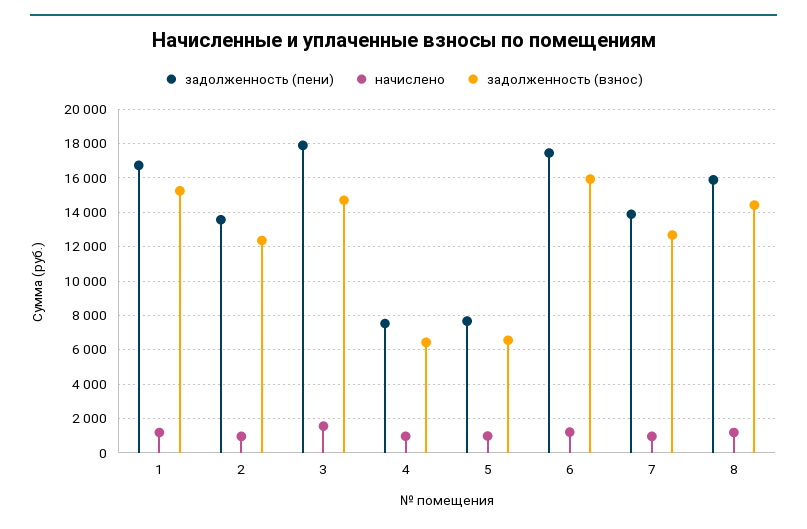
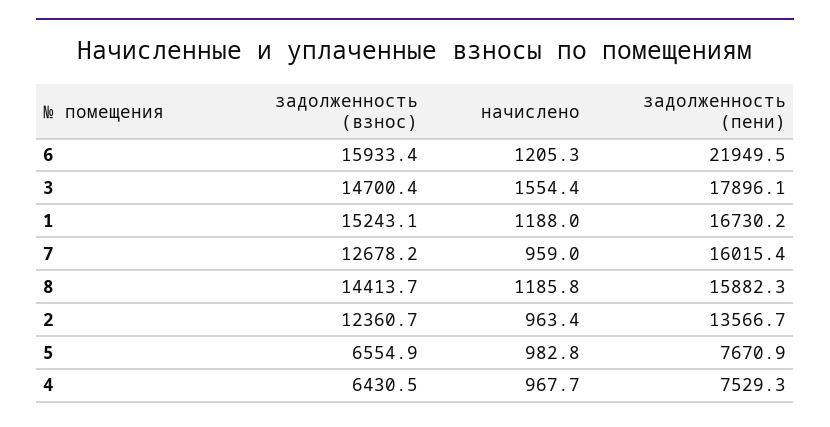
  {
    "задолженность (пени)": {
      "1": 16730.2,
      "2": 13566.7,
      "3": 17896.1,
      "4": 7529.3,
      "5": 7670.9,
-     "6": 17500,
+     "6": 21949.5,
-     "7": 14000,
+     "7": 16015.4,
      "8": 15882.3
    },
    "начислено": {
      "1": 1188,
      "2": 963.4,
      "3": 1554.4,
      "4": 967.7,
      "5": 982.8,
      "6": 1205.3,
      "7": 959,
      "8": 1185.8
    },
    "задолженность (взнос)": {
      "1": 15243.1,
      "2": 12360.7,
      "3": 14700.4,
      "4": 6430.5,
      "5": 6554.9,
      "6": 15933.4,
      "7": 12678.2,
      "8": 14413.7
    }
  }

